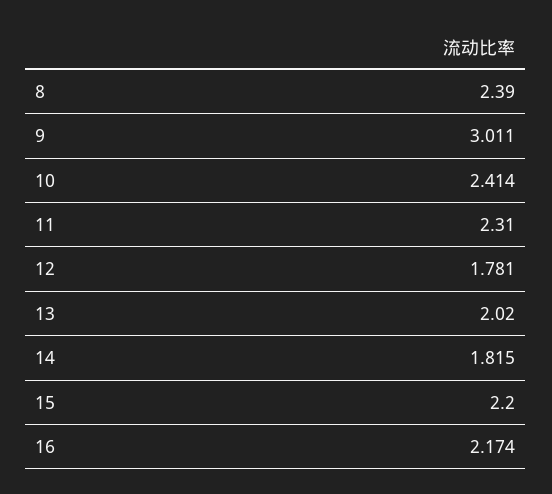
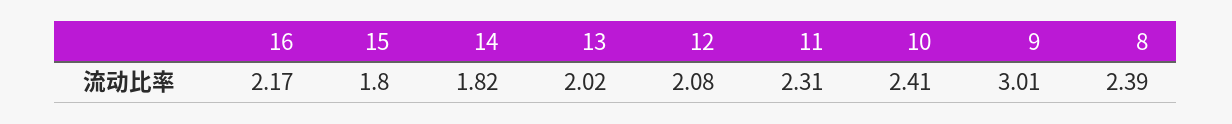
  {
    "8": 2.39,
    "9": 3.011,
    "10": 2.414,
    "11": 2.31,
-   "12": 1.781,
+   "12": 2.08,
    "13": 2.02,
    "14": 1.815,
-   "15": 2.2,
+   "15": 1.8,
    "16": 2.174
  }

